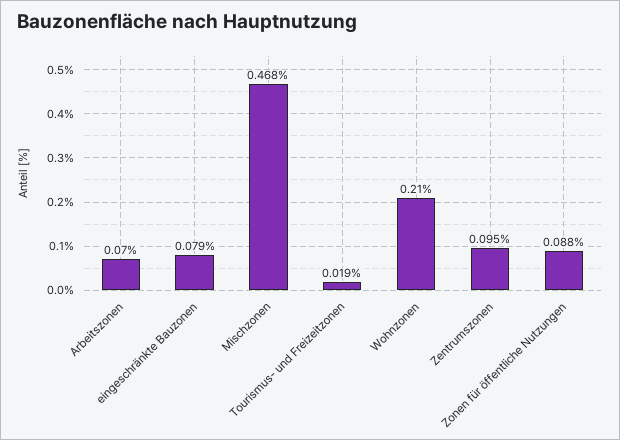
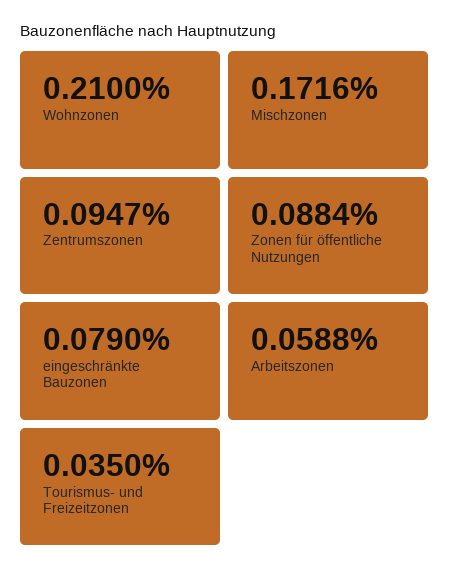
  {
-   "Arbeitszonen": 0.07,
+   "Arbeitszonen": 0.0588,
    "eingeschränkte Bauzonen": 0.079,
-   "Mischzonen": 0.468,
+   "Mischzonen": 0.1716,
-   "Tourismus- und Freizeitzonen": 0.019,
+   "Tourismus- und Freizeitzonen": 0.035,
    "Wohnzonen": 0.21,
    "Zentrumszonen": 0.0947,
    "Zonen für öffentliche Nutzungen": 0.0884
  }

